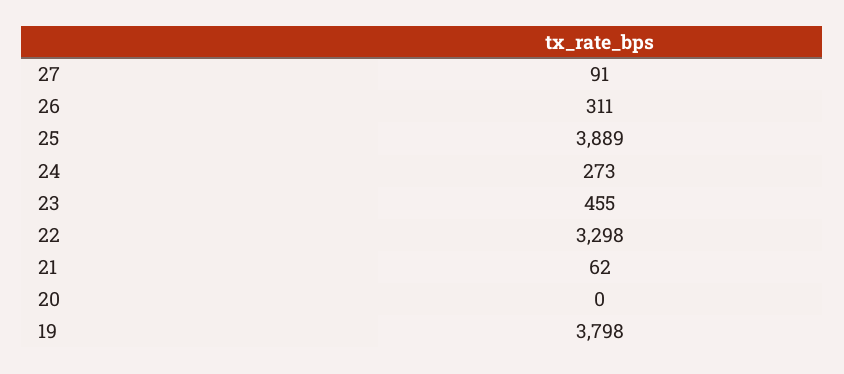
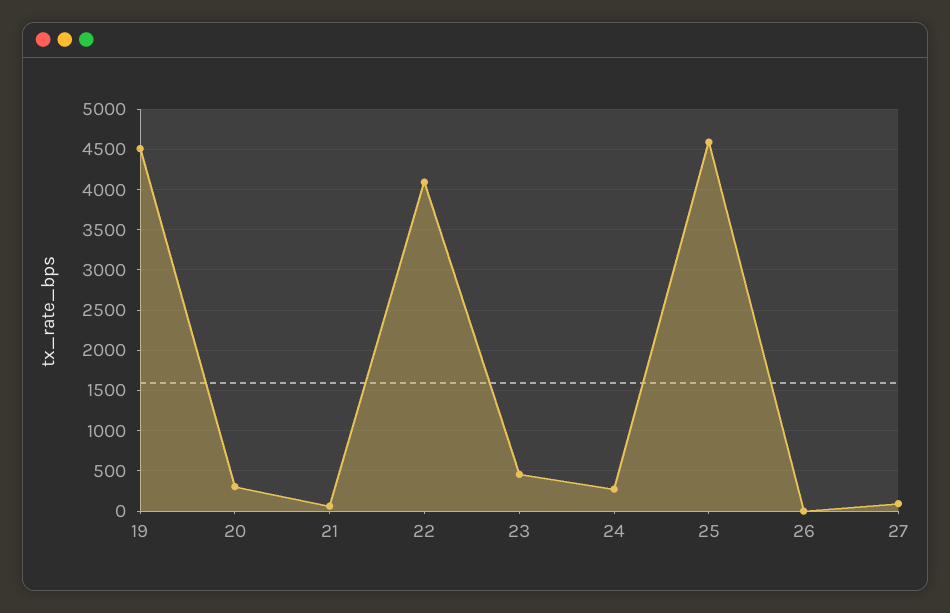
  {
    "27": 91,
-   "26": 311,
+   "26": 0,
-   "25": 3889,
+   "25": 4600,
    "24": 273,
    "23": 455,
-   "22": 3298,
+   "22": 4100,
    "21": 62,
-   "20": 0,
+   "20": 300,
-   "19": 3798
+   "19": 4500
  }

